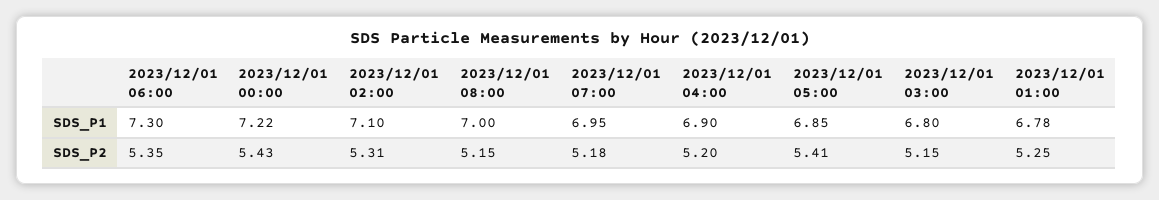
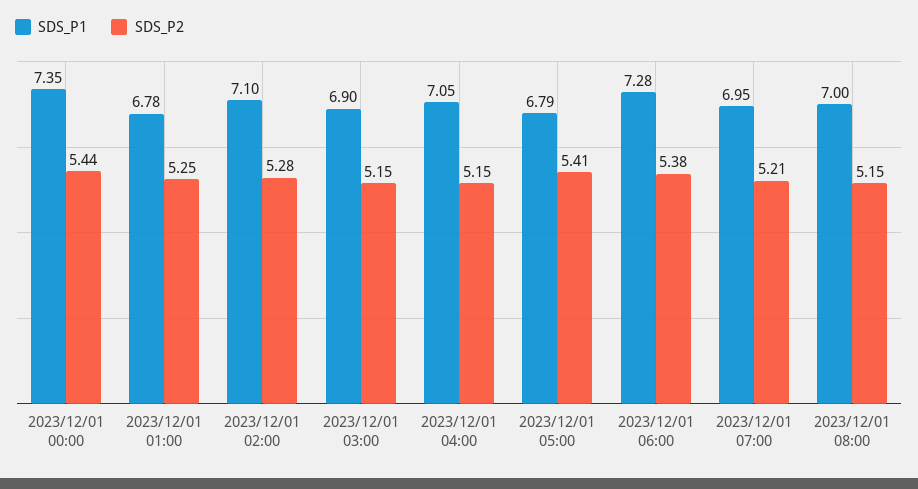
  {
    "SDS_P1": {
-     "2023/12/01 06:00": 7.3,
+     "2023/12/01 06:00": 7.28,
-     "2023/12/01 00:00": 7.22,
+     "2023/12/01 00:00": 7.35,
      "2023/12/01 02:00": 7.1,
      "2023/12/01 08:00": 7,
      "2023/12/01 07:00": 6.95,
-     "2023/12/01 04:00": 6.9,
+     "2023/12/01 04:00": 7.05,
-     "2023/12/01 05:00": 6.85,
+     "2023/12/01 05:00": 6.79,
-     "2023/12/01 03:00": 6.8,
+     "2023/12/01 03:00": 6.9,
      "2023/12/01 01:00": 6.78
    },
    "SDS_P2": {
-     "2023/12/01 06:00": 5.35,
+     "2023/12/01 06:00": 5.38,
-     "2023/12/01 00:00": 5.43,
+     "2023/12/01 00:00": 5.44,
-     "2023/12/01 02:00": 5.31,
+     "2023/12/01 02:00": 5.28,
      "2023/12/01 08:00": 5.15,
-     "2023/12/01 07:00": 5.18,
+     "2023/12/01 07:00": 5.21,
-     "2023/12/01 04:00": 5.2,
+     "2023/12/01 04:00": 5.15,
      "2023/12/01 05:00": 5.41,
      "2023/12/01 03:00": 5.15,
      "2023/12/01 01:00": 5.25
    }
  }

